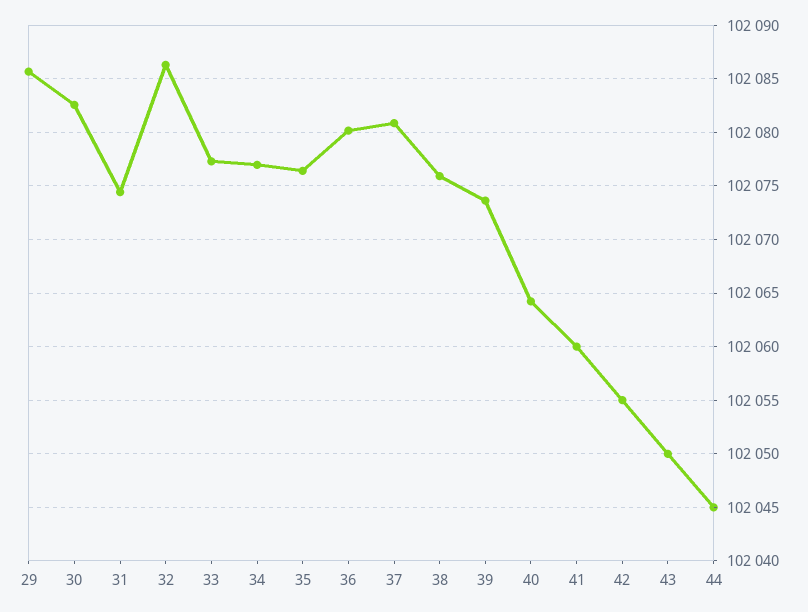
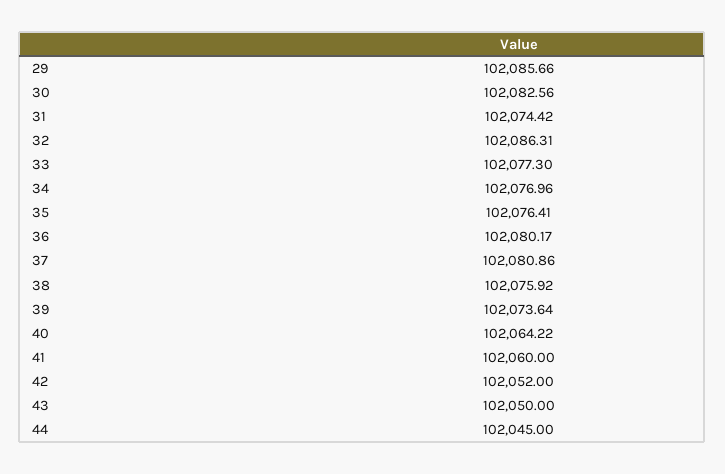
  {
    "29": 102085.66,
    "30": 102082.56,
    "31": 102074.42,
    "32": 102086.31,
    "33": 102077.3,
    "34": 102076.96,
    "35": 102076.41,
    "36": 102080.17,
    "37": 102080.86,
    "38": 102075.92,
    "39": 102073.64,
    "40": 102064.22,
    "41": 102060,
-   "42": 102055,
+   "42": 102052,
    "43": 102050,
    "44": 102045
  }

